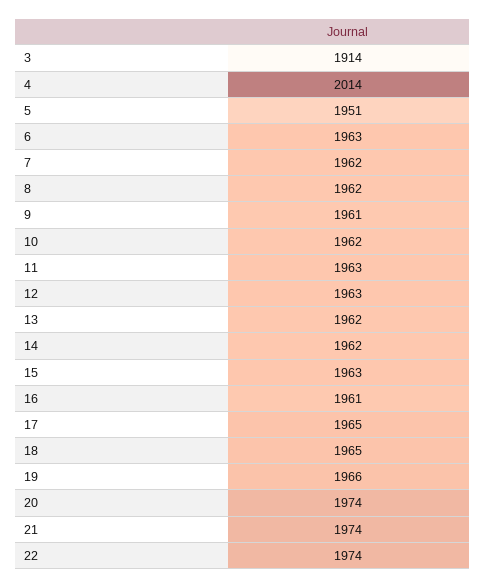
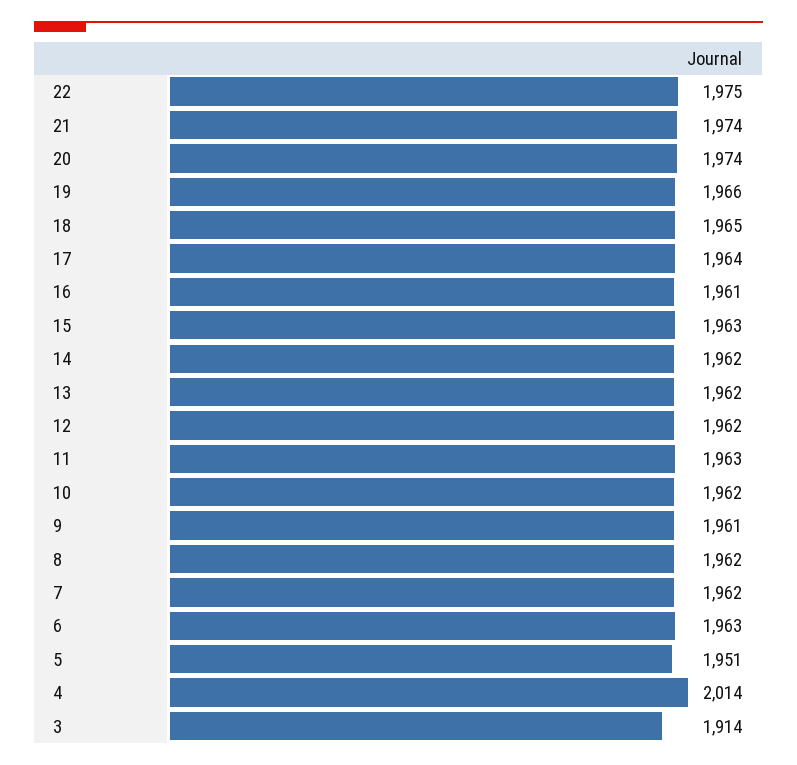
  {
    "3": 1914,
    "4": 2014,
    "5": 1951,
    "6": 1963,
    "7": 1962,
    "8": 1962,
    "9": 1961,
    "10": 1962,
    "11": 1963,
-   "12": 1963,
+   "12": 1962,
    "13": 1962,
    "14": 1962,
    "15": 1963,
    "16": 1961,
-   "17": 1965,
+   "17": 1964,
    "18": 1965,
    "19": 1966,
    "20": 1974,
    "21": 1974,
-   "22": 1974
+   "22": 1975
  }

